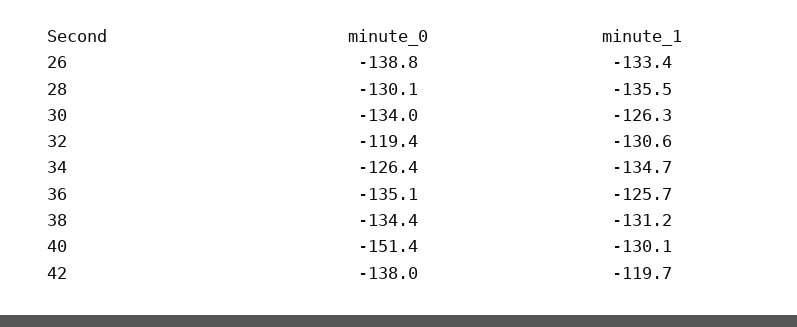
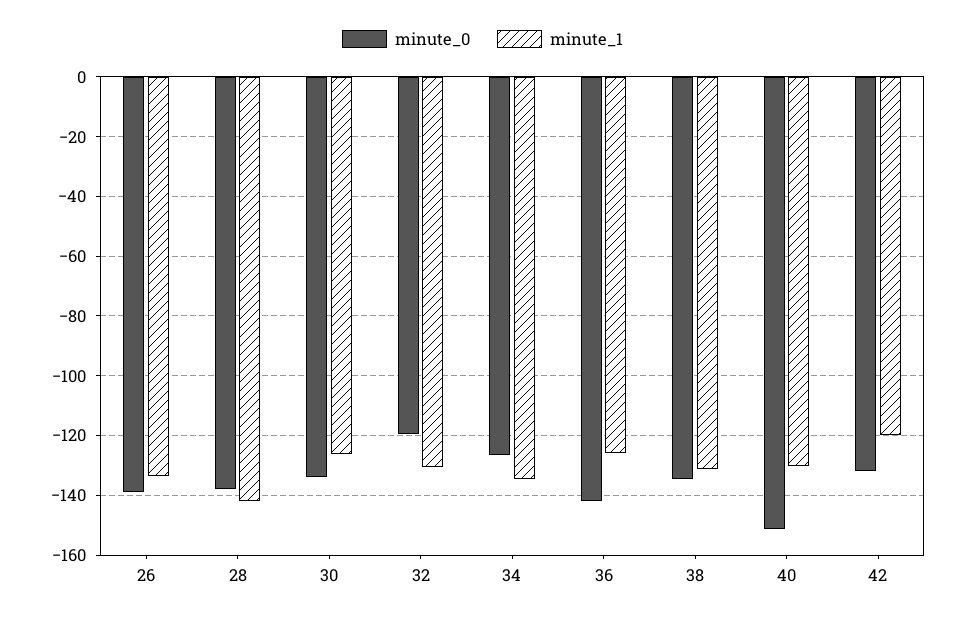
  {
    "minute_0": {
      "26": -138.8,
-     "28": -130.1,
+     "28": -137.5,
      "30": -134,
      "32": -119.4,
      "34": -126.4,
-     "36": -135.1,
+     "36": -142.5,
      "38": -134.4,
      "40": -151.4,
-     "42": -138
+     "42": -132.5
    },
    "minute_1": {
      "26": -133.4,
-     "28": -135.5,
+     "28": -142.5,
      "30": -126.3,
      "32": -130.6,
      "34": -134.7,
      "36": -125.7,
      "38": -131.2,
      "40": -130.1,
      "42": -119.7
    }
  }

